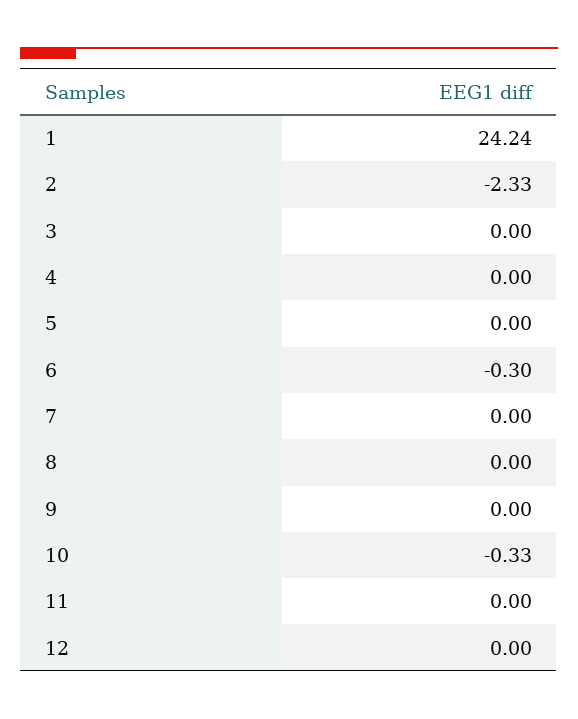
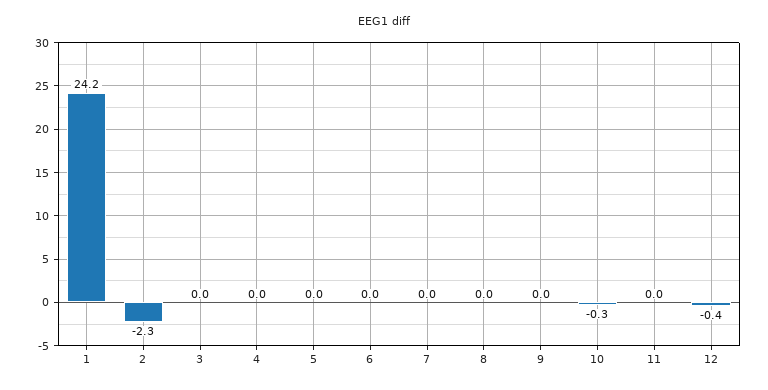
  {
    "1": 24.24,
    "2": -2.33,
    "3": 0,
    "4": 0,
    "5": 0,
-   "6": -0.3,
+   "6": 0,
    "7": 0,
    "8": 0,
    "9": 0,
    "10": -0.33,
    "11": 0,
-   "12": 0
+   "12": -0.4
  }

